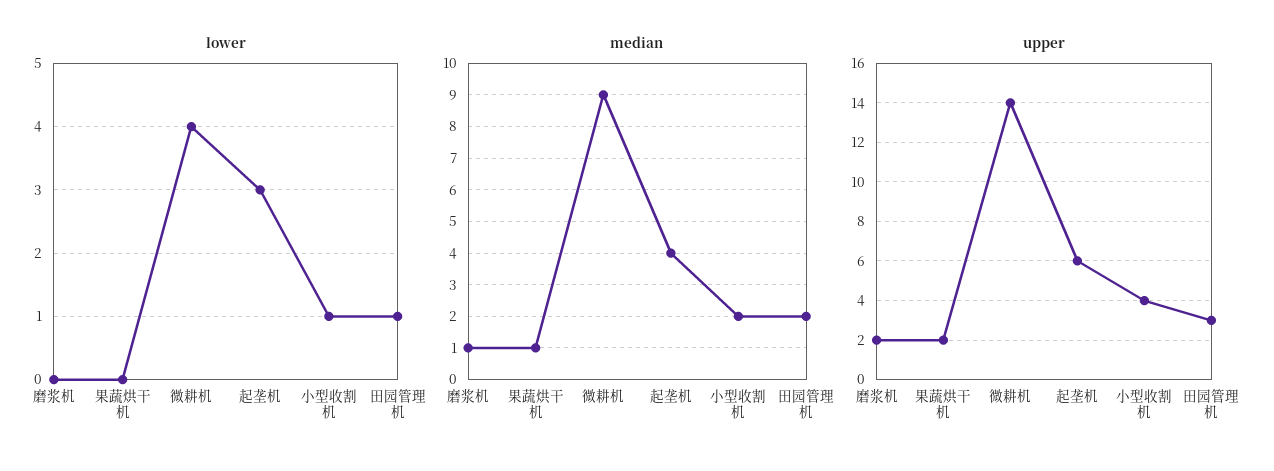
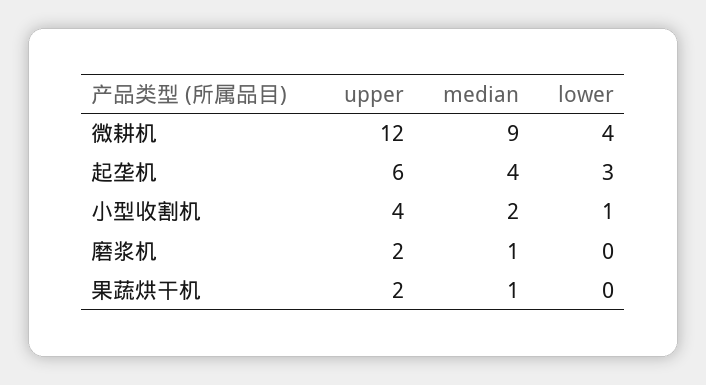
  {
    "lower": {
      "磨浆机": 0,
      "果蔬烘干机": 0,
      "微耕机": 4,
      "起垄机": 3,
-     "小型收割机": 1,
+     "小型收割机": 1
-     "田园管理机": 1
    },
    "median": {
      "磨浆机": 1,
      "果蔬烘干机": 1,
      "微耕机": 9,
      "起垄机": 4,
-     "小型收割机": 2,
+     "小型收割机": 2
-     "田园管理机": 2
    },
    "upper": {
      "磨浆机": 2,
      "果蔬烘干机": 2,
-     "微耕机": 14,
+     "微耕机": 12,
      "起垄机": 6,
-     "小型收割机": 4,
+     "小型收割机": 4
-     "田园管理机": 3
    }
  }

